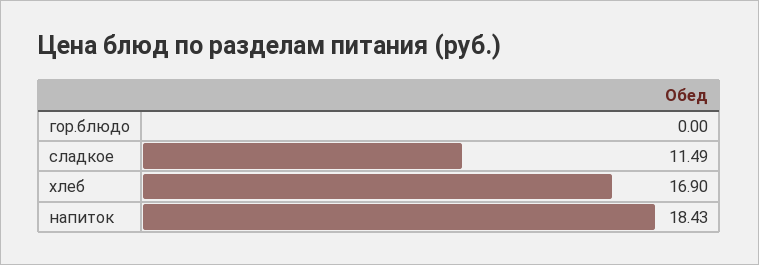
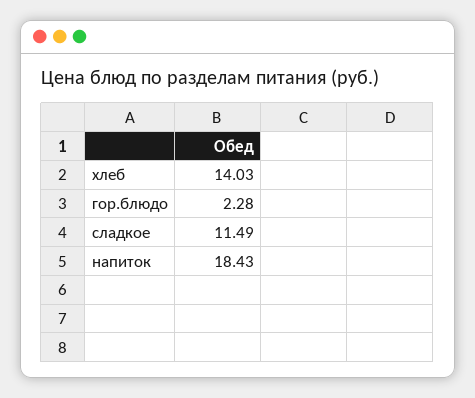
  {
-   "гор.блюдо": 0,
+   "гор.блюдо": 2.28,
    "сладкое": 11.49,
-   "хлеб": 16.9,
+   "хлеб": 14.03,
    "напиток": 18.43
  }

